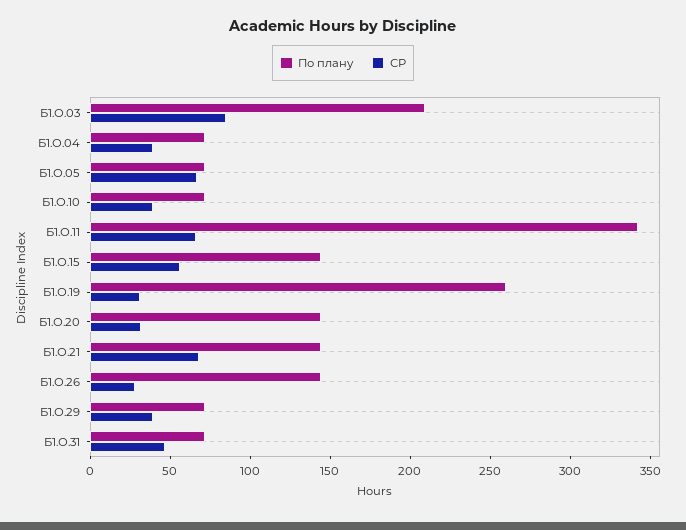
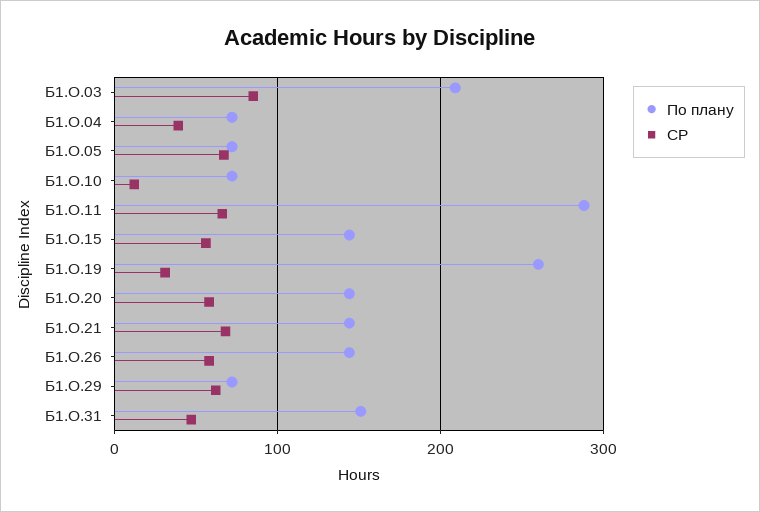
  {
    "По плану": {
      "Б1.О.03": 210,
      "Б1.О.04": 70,
      "Б1.О.05": 70,
      "Б1.О.10": 70,
-     "Б1.О.11": 340,
+     "Б1.О.11": 290,
      "Б1.О.15": 140,
      "Б1.О.19": 260,
      "Б1.О.20": 140,
      "Б1.О.21": 140,
      "Б1.О.26": 140,
      "Б1.О.29": 70,
-     "Б1.О.31": 70
+     "Б1.О.31": 150
    },
    "СР": {
      "Б1.О.03": 90,
      "Б1.О.04": 40,
      "Б1.О.05": 70,
-     "Б1.О.10": 40,
+     "Б1.О.10": 10,
      "Б1.О.11": 70,
      "Б1.О.15": 60,
      "Б1.О.19": 30,
-     "Б1.О.20": 30,
+     "Б1.О.20": 60,
      "Б1.О.21": 70,
-     "Б1.О.26": 30,
+     "Б1.О.26": 60,
-     "Б1.О.29": 40,
+     "Б1.О.29": 60,
      "Б1.О.31": 50
    }
  }

